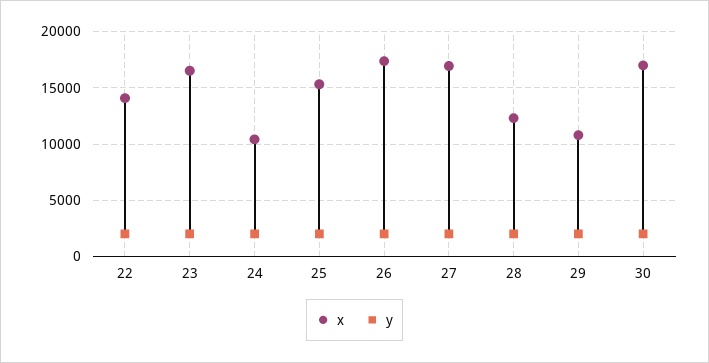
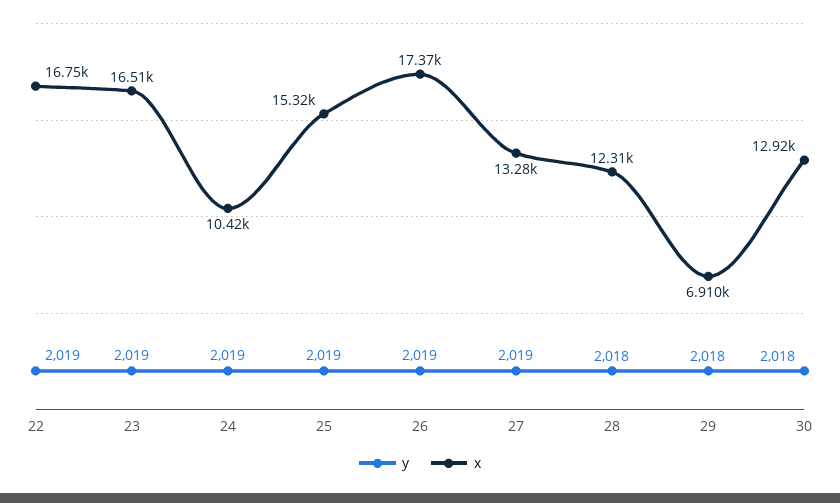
  {
    "x": {
-     "22": 14000,
+     "22": 16750,
      "23": 16510,
      "24": 10420,
      "25": 15320,
      "26": 17370,
-     "27": 17000,
+     "27": 13280,
      "28": 12310,
-     "29": 11000,
+     "29": 6910,
-     "30": 17000
+     "30": 12920
    },
    "y": {
      "22": 2019,
      "23": 2019,
      "24": 2019,
      "25": 2019,
      "26": 2019,
      "27": 2019,
      "28": 2018,
      "29": 2018,
      "30": 2018
    }
  }

